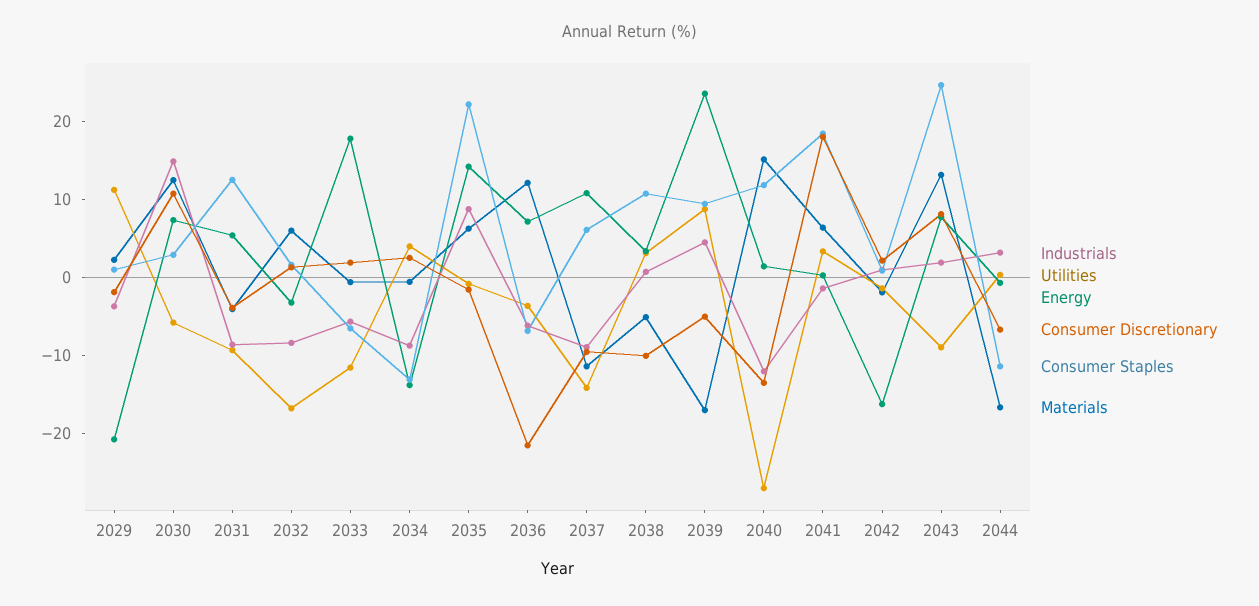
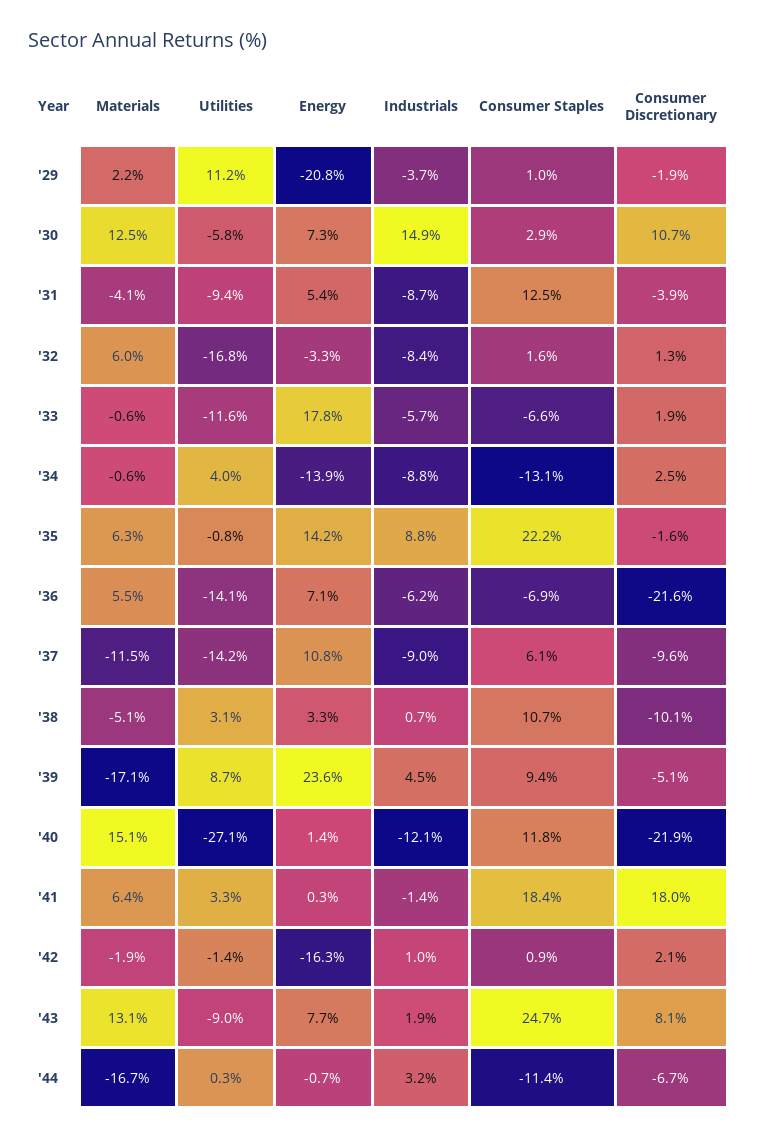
  {
    "Industrials": {
      "2029": -3.7,
      "2030": 14.9,
      "2031": -8.7,
      "2032": -8.4,
      "2033": -5.7,
      "2034": -8.8,
      "2035": 8.8,
      "2036": -6.2,
      "2037": -9,
      "2038": 0.7,
      "2039": 4.5,
      "2040": -12.1,
      "2041": -1.4,
      "2042": 1,
      "2043": 1.9,
      "2044": 3.2
    },
    "Utilities": {
      "2029": 11.2,
      "2030": -5.8,
      "2031": -9.4,
      "2032": -16.8,
      "2033": -11.6,
      "2034": 4,
      "2035": -0.8,
-     "2036": -4,
+     "2036": -14.1,
      "2037": -14.2,
      "2038": 3.1,
      "2039": 8.7,
      "2040": -27.1,
      "2041": 3.3,
      "2042": -1.4,
      "2043": -9,
      "2044": 0.3
    },
    "Energy": {
      "2029": -20.8,
      "2030": 7.3,
      "2031": 5.4,
      "2032": -3.3,
      "2033": 17.8,
      "2034": -13.9,
      "2035": 14.2,
      "2036": 7.1,
      "2037": 10.8,
      "2038": 3.3,
      "2039": 23.6,
      "2040": 1.4,
      "2041": 0.3,
      "2042": -16.3,
      "2043": 7.7,
      "2044": -0.7
    },
    "Consumer Discretionary": {
      "2029": -1.9,
      "2030": 10.7,
      "2031": -3.9,
      "2032": 1.3,
      "2033": 1.9,
      "2034": 2.5,
      "2035": -1.6,
      "2036": -21.6,
      "2037": -9.6,
      "2038": -10.1,
      "2039": -5.1,
-     "2040": -14,
+     "2040": -21.9,
      "2041": 18,
      "2042": 2.1,
      "2043": 8.1,
      "2044": -6.7
    },
    "Consumer Staples": {
      "2029": 1,
      "2030": 2.9,
      "2031": 12.5,
      "2032": 1.6,
      "2033": -6.6,
      "2034": -13.1,
      "2035": 22.2,
      "2036": -6.9,
      "2037": 6.1,
      "2038": 10.7,
      "2039": 9.4,
      "2040": 11.8,
      "2041": 18.4,
      "2042": 0.9,
      "2043": 24.7,
      "2044": -11.4
    },
    "Materials": {
      "2029": 2.2,
      "2030": 12.5,
      "2031": -4.1,
      "2032": 6,
      "2033": -0.6,
      "2034": -0.6,
      "2035": 6.3,
-     "2036": 12,
+     "2036": 5.5,
      "2037": -11.5,
      "2038": -5.1,
      "2039": -17.1,
      "2040": 15.1,
      "2041": 6.4,
      "2042": -1.9,
      "2043": 13.1,
      "2044": -16.7
    }
  }

